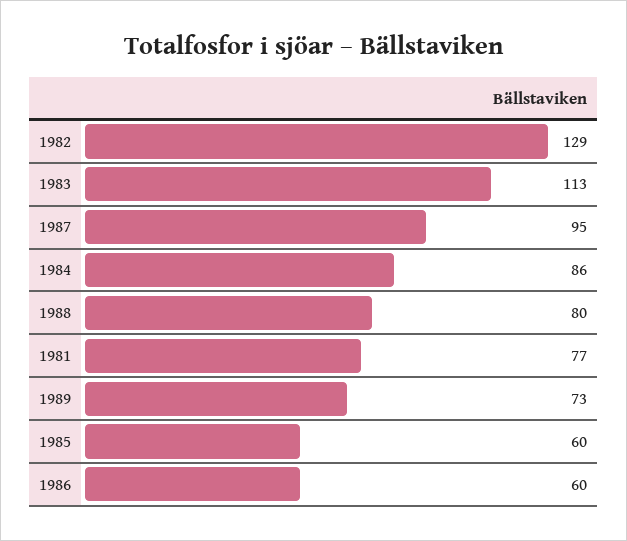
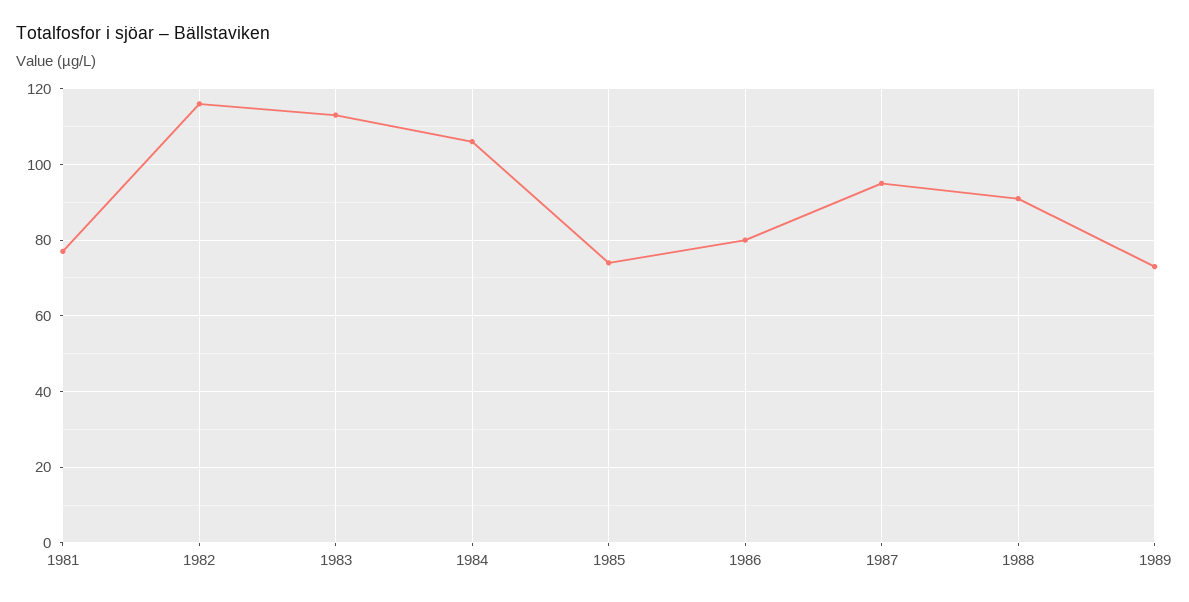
  {
-   "1982": 129,
+   "1982": 115,
    "1983": 113,
    "1987": 95,
-   "1984": 86,
+   "1984": 105,
-   "1988": 80,
+   "1988": 90,
    "1981": 77,
    "1989": 73,
-   "1985": 60,
+   "1985": 75,
-   "1986": 60
+   "1986": 80
  }

